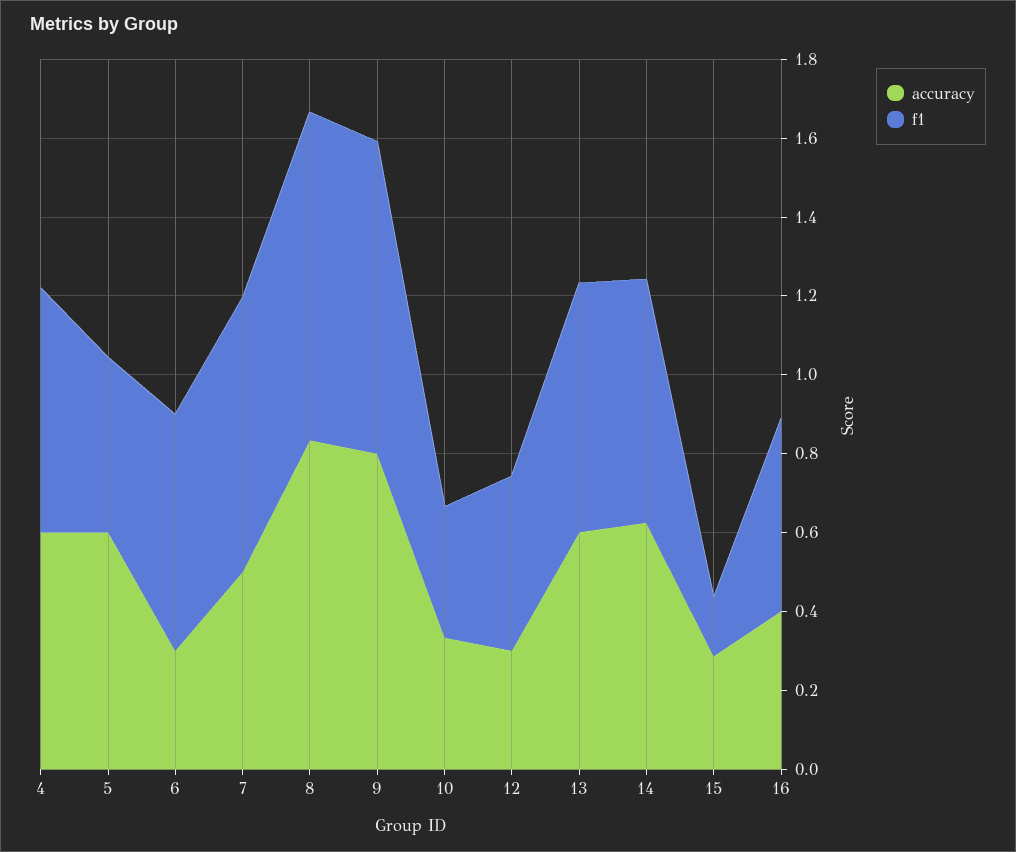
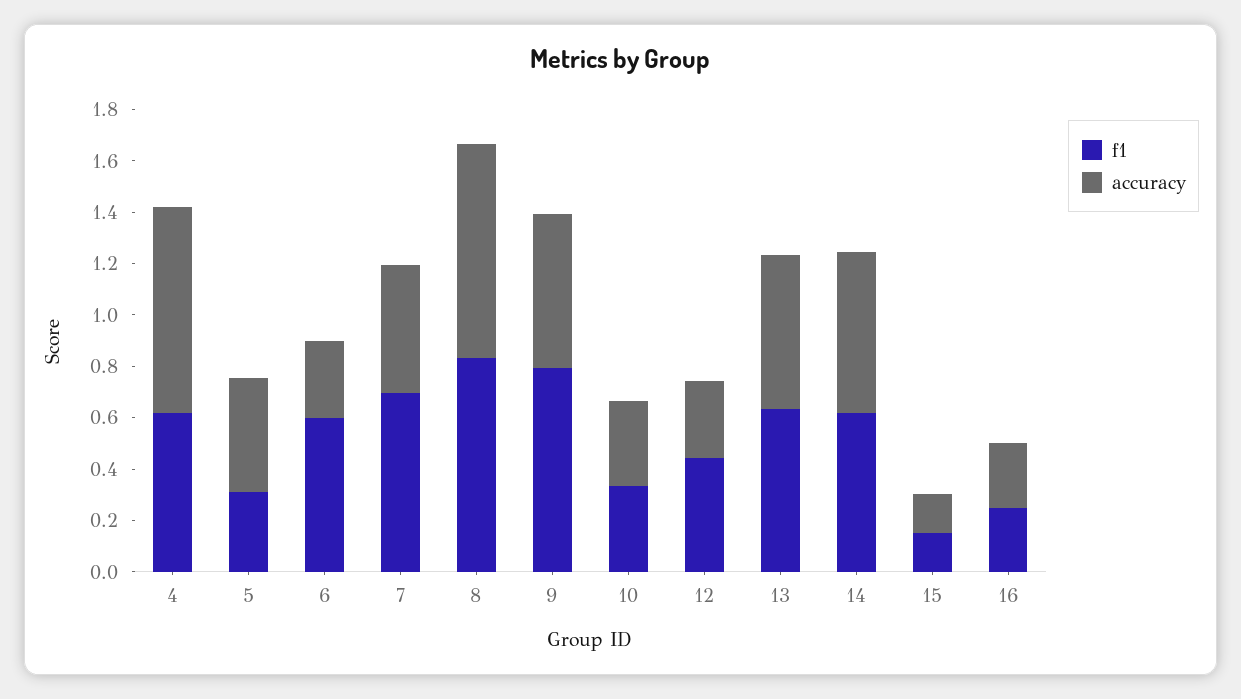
  {
    "accuracy": {
-     "4": 0.6,
+     "4": 0.8,
-     "5": 0.6,
+     "5": 0.45,
      "6": 0.3,
      "7": 0.5,
      "8": 0.85,
-     "9": 0.8,
+     "9": 0.6,
      "10": 0.35,
      "12": 0.3,
      "13": 0.6,
      "14": 0.65,
-     "15": 0.3,
+     "15": 0.15,
-     "16": 0.4
+     "16": 0.25
    },
    "f1": {
      "4": 0.6,
-     "5": 0.45,
+     "5": 0.3,
      "6": 0.6,
      "7": 0.7,
      "8": 0.85,
      "9": 0.8,
      "10": 0.35,
      "12": 0.45,
      "13": 0.65,
      "14": 0.6,
      "15": 0.15,
-     "16": 0.5
+     "16": 0.25
    }
  }

